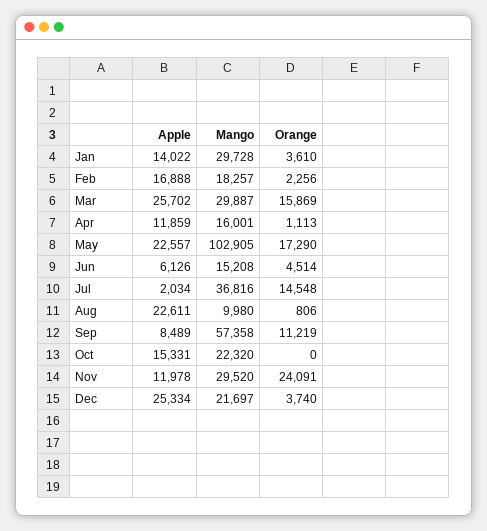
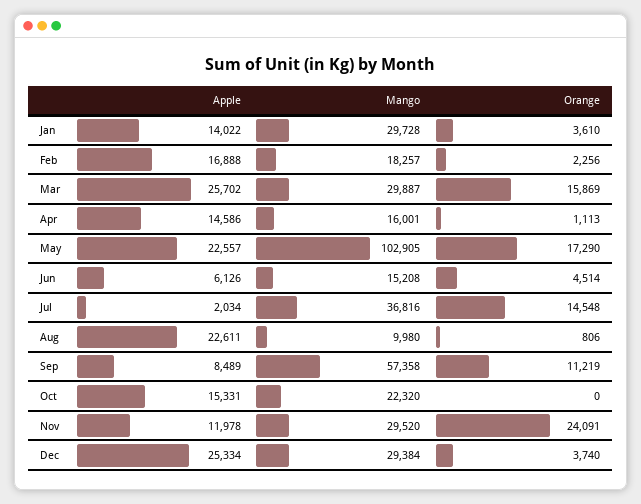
  {
    "Apple": {
      "Jan": 14022,
      "Feb": 16888,
      "Mar": 25702,
-     "Apr": 11859,
+     "Apr": 14586,
      "May": 22557,
      "Jun": 6126,
      "Jul": 2034,
      "Aug": 22611,
      "Sep": 8489,
      "Oct": 15331,
      "Nov": 11978,
      "Dec": 25334
    },
    "Mango": {
      "Jan": 29728,
      "Feb": 18257,
      "Mar": 29887,
      "Apr": 16001,
      "May": 102905,
      "Jun": 15208,
      "Jul": 36816,
      "Aug": 9980,
      "Sep": 57358,
      "Oct": 22320,
      "Nov": 29520,
-     "Dec": 21697
+     "Dec": 29384
    },
    "Orange": {
      "Jan": 3610,
      "Feb": 2256,
      "Mar": 15869,
      "Apr": 1113,
      "May": 17290,
      "Jun": 4514,
      "Jul": 14548,
      "Aug": 806,
      "Sep": 11219,
      "Oct": 0,
      "Nov": 24091,
      "Dec": 3740
    }
  }

